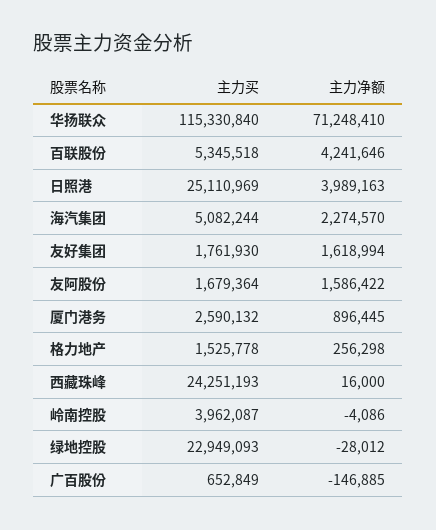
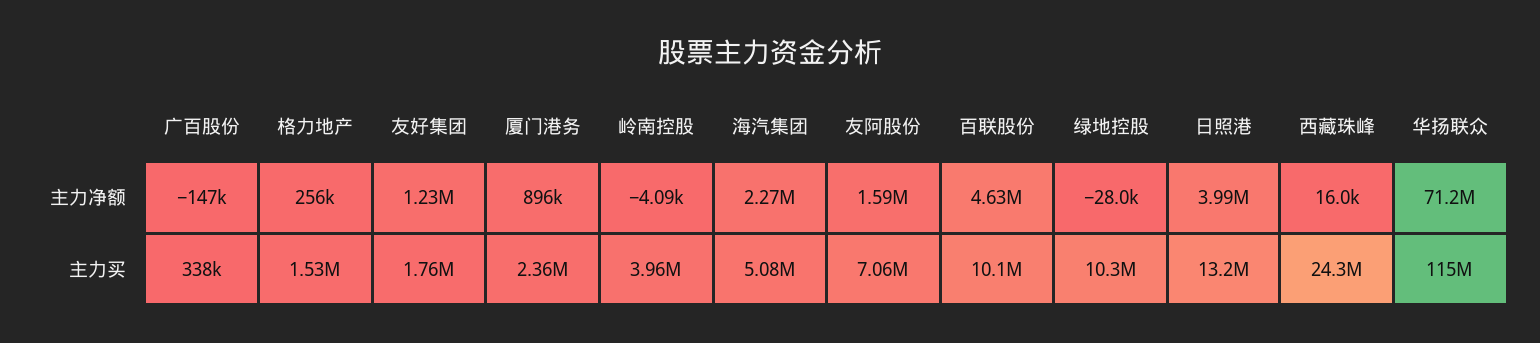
  {
    "主力买": {
      "华扬联众": 115330840,
-     "百联股份": 5345518,
+     "百联股份": 10100000,
-     "日照港": 25110969,
+     "日照港": 13200000,
      "海汽集团": 5082244,
      "友好集团": 1761930,
-     "友阿股份": 1679364,
+     "友阿股份": 7060000,
-     "厦门港务": 2590132,
+     "厦门港务": 2360000,
      "格力地产": 1525778,
      "西藏珠峰": 24251193,
      "岭南控股": 3962087,
-     "绿地控股": 22949093,
+     "绿地控股": 10300000,
-     "广百股份": 652849
+     "广百股份": 338000
    },
    "主力净额": {
      "华扬联众": 71248410,
-     "百联股份": 4241646,
+     "百联股份": 4630000,
      "日照港": 3989163,
      "海汽集团": 2274570,
-     "友好集团": 1618994,
+     "友好集团": 1230000,
      "友阿股份": 1586422,
      "厦门港务": 896445,
      "格力地产": 256298,
      "西藏珠峰": 16000,
      "岭南控股": -4086,
      "绿地控股": -28012,
      "广百股份": -146885
    }
  }

